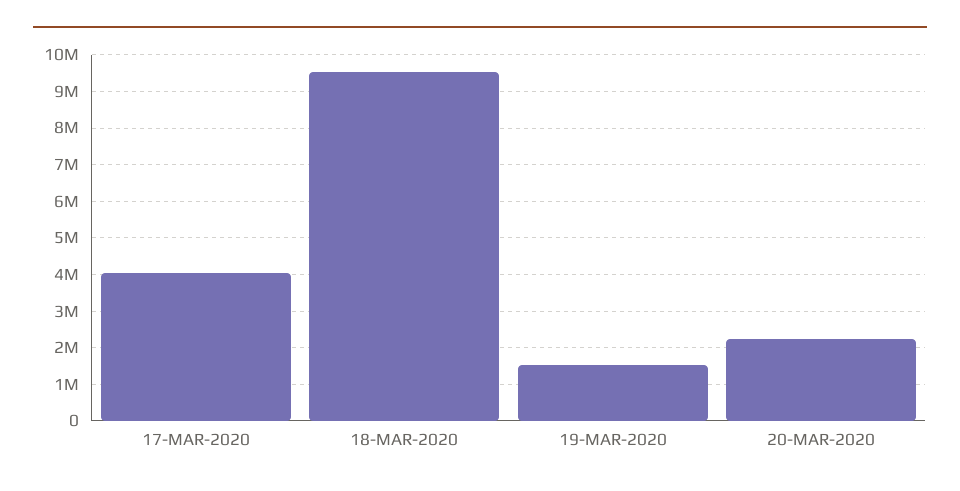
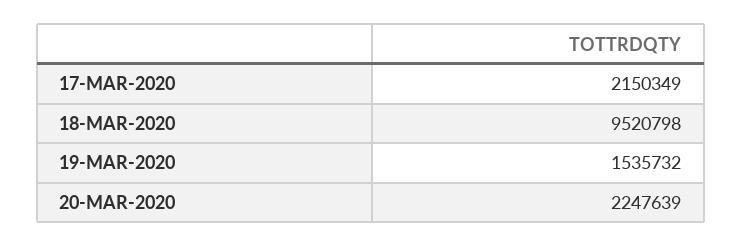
  {
-   "17-MAR-2020": 4000000,
+   "17-MAR-2020": 2150349,
    "18-MAR-2020": 9520798,
    "19-MAR-2020": 1535732,
    "20-MAR-2020": 2247639
  }

